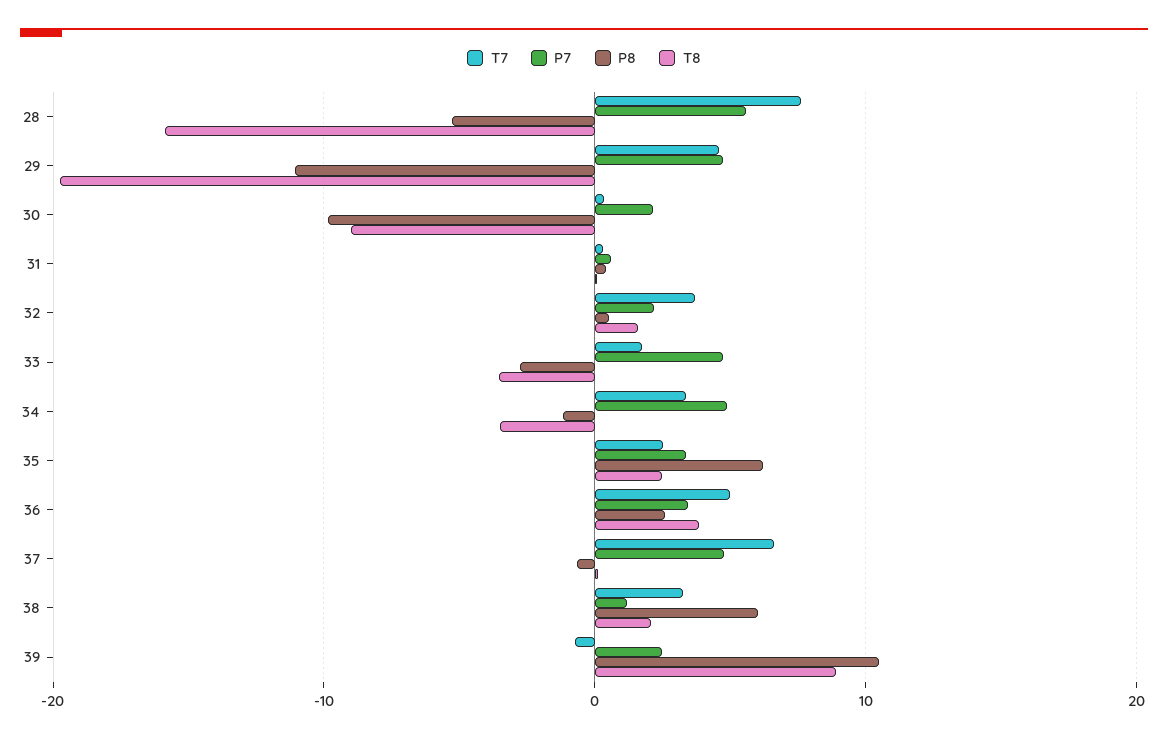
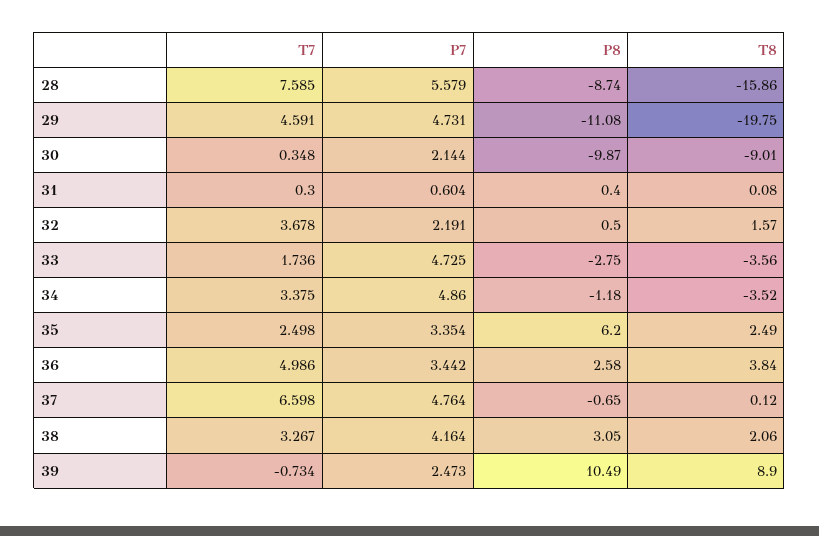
  {
    "T7": {
      "28": 7.585,
      "29": 4.591,
      "30": 0.348,
      "31": 0.3,
      "32": 3.678,
      "33": 1.736,
      "34": 3.375,
      "35": 2.498,
      "36": 4.986,
      "37": 6.598,
      "38": 3.267,
      "39": -0.734
    },
    "P7": {
      "28": 5.579,
      "29": 4.731,
      "30": 2.144,
      "31": 0.604,
      "32": 2.191,
      "33": 4.725,
      "34": 4.86,
      "35": 3.354,
      "36": 3.442,
      "37": 4.764,
-     "38": 1,
+     "38": 4.164,
      "39": 2.473
    },
    "P8": {
-     "28": -5,
+     "28": -8.74,
      "29": -11.08,
      "30": -9.87,
      "31": 0.4,
      "32": 0.5,
      "33": -2.75,
      "34": -1.18,
      "35": 6.2,
      "36": 2.58,
      "37": -0.65,
-     "38": 6,
+     "38": 3.05,
      "39": 10.49
    },
    "T8": {
      "28": -15.86,
      "29": -19.75,
      "30": -9.01,
      "31": 0.08,
      "32": 1.57,
      "33": -3.56,
      "34": -3.52,
      "35": 2.49,
      "36": 3.84,
      "37": 0.12,
      "38": 2.06,
      "39": 8.9
    }
  }

